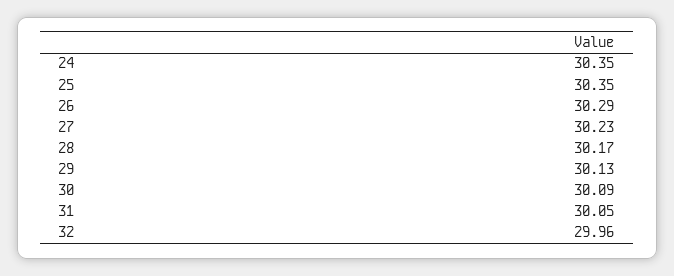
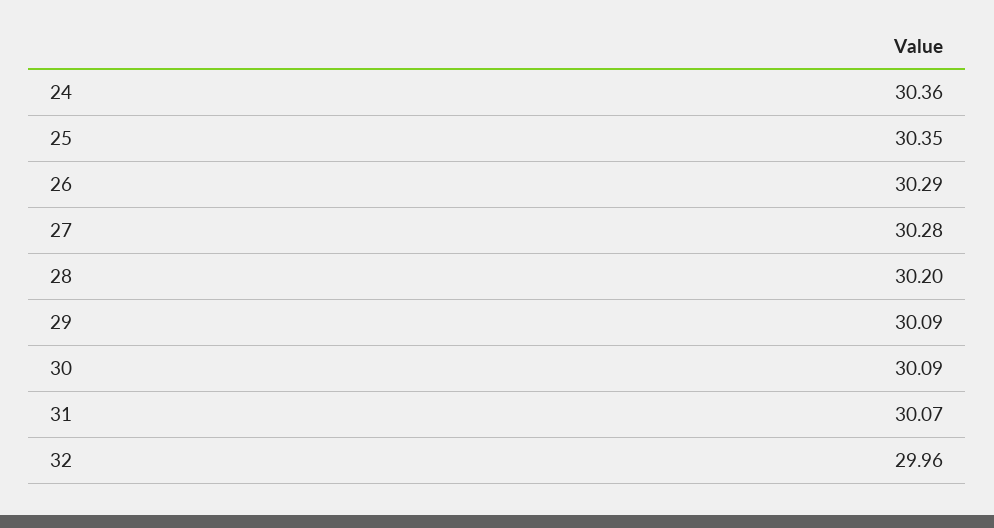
  {
-   "24": 30.35,
+   "24": 30.36,
    "25": 30.35,
    "26": 30.29,
-   "27": 30.23,
+   "27": 30.28,
-   "28": 30.17,
+   "28": 30.2,
-   "29": 30.13,
+   "29": 30.09,
    "30": 30.09,
-   "31": 30.05,
+   "31": 30.07,
    "32": 29.96
  }

